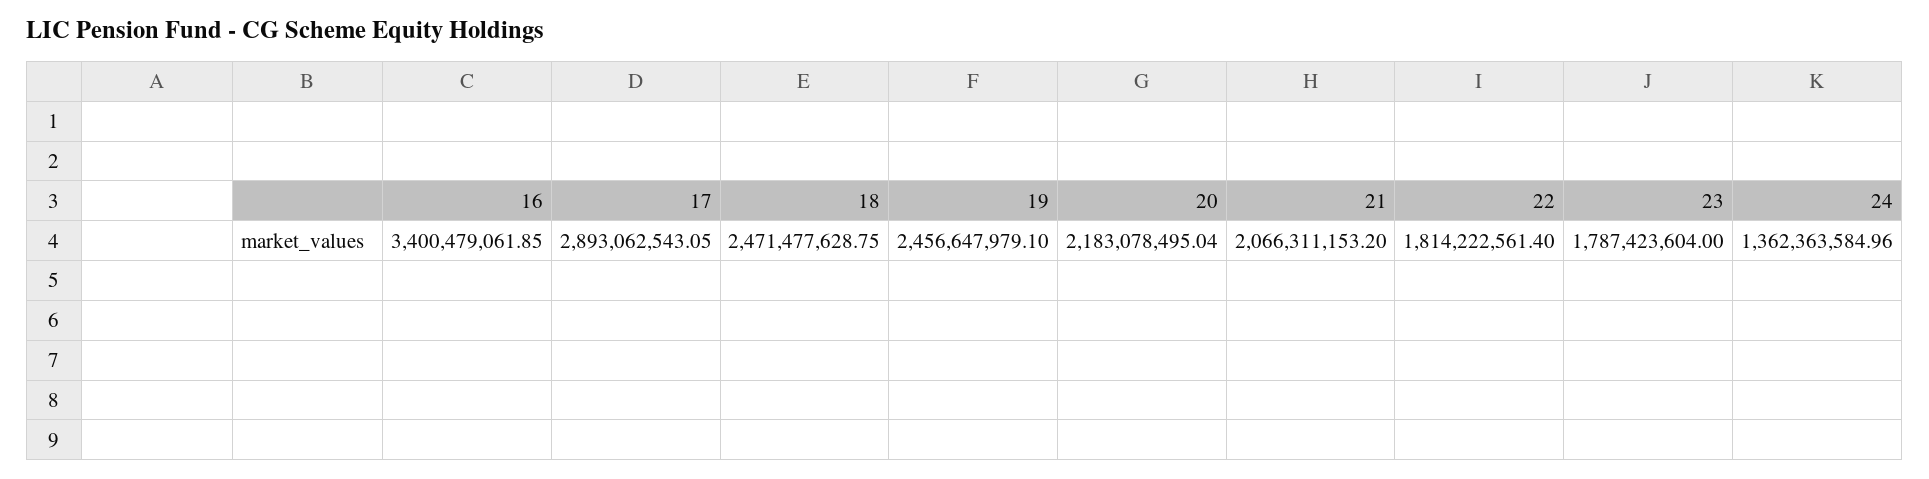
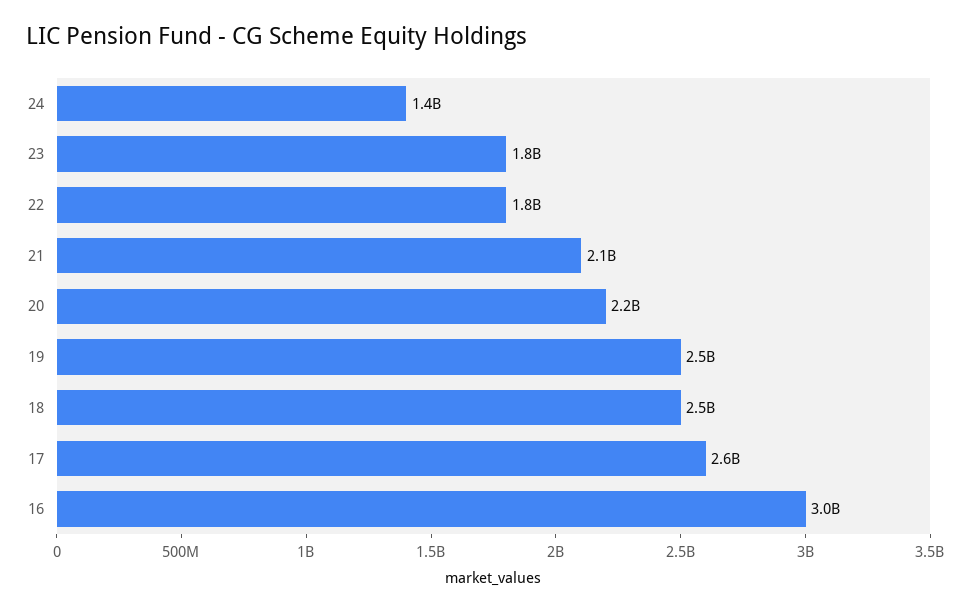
  {
-   "16": 3400479061.85,
+   "16": 3000000000,
-   "17": 2893062543.05,
+   "17": 2600000000,
    "18": 2471477628.75,
    "19": 2456647979.1,
    "20": 2183078495.04,
    "21": 2066311153.2,
    "22": 1814222561.4,
    "23": 1787423604,
    "24": 1362363584.96
  }

